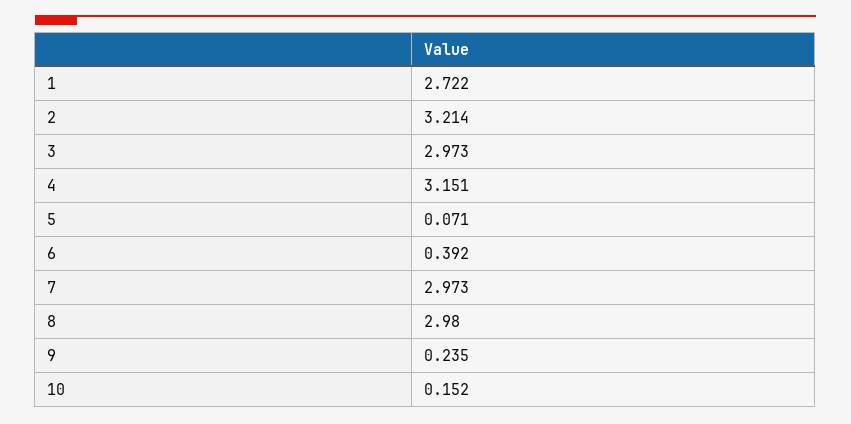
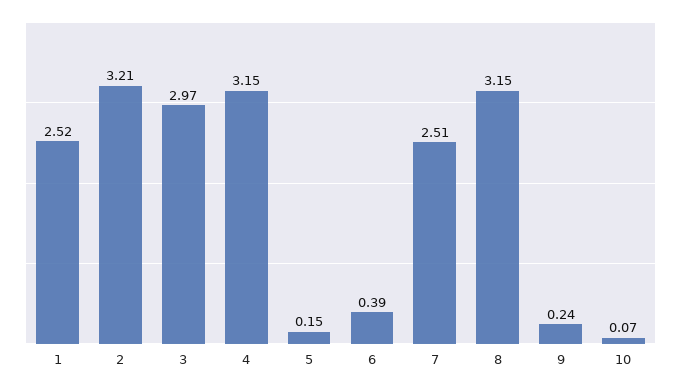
  {
-   "1": 2.722,
+   "1": 2.52,
    "2": 3.214,
    "3": 2.973,
    "4": 3.151,
-   "5": 0.071,
+   "5": 0.15,
    "6": 0.392,
-   "7": 2.973,
+   "7": 2.51,
-   "8": 2.98,
+   "8": 3.15,
    "9": 0.235,
-   "10": 0.152
+   "10": 0.07
  }

